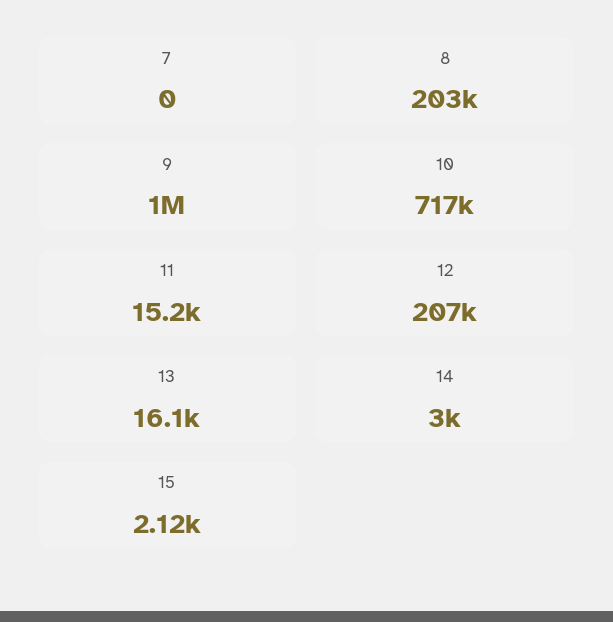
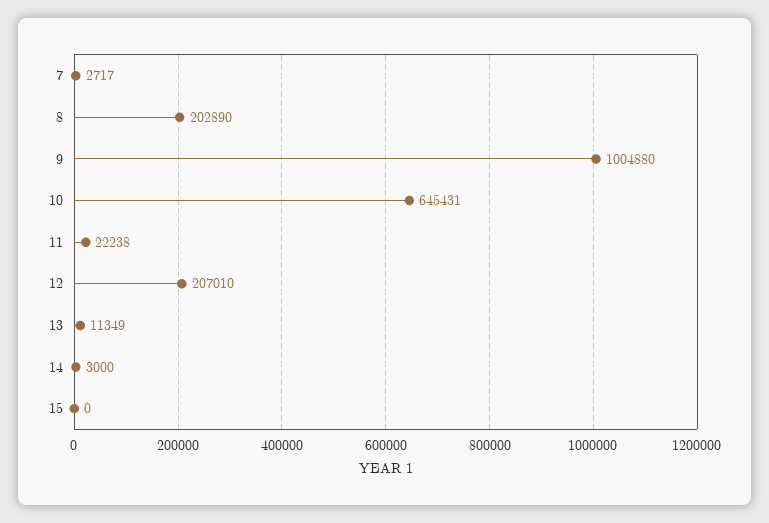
  {
-   "7": 0,
+   "7": 2717,
    "8": 202890,
    "9": 1004880,
-   "10": 717000,
+   "10": 645431,
-   "11": 15200,
+   "11": 22238,
    "12": 207010,
-   "13": 16100,
+   "13": 11349,
    "14": 3000,
-   "15": 2120
+   "15": 0
  }

